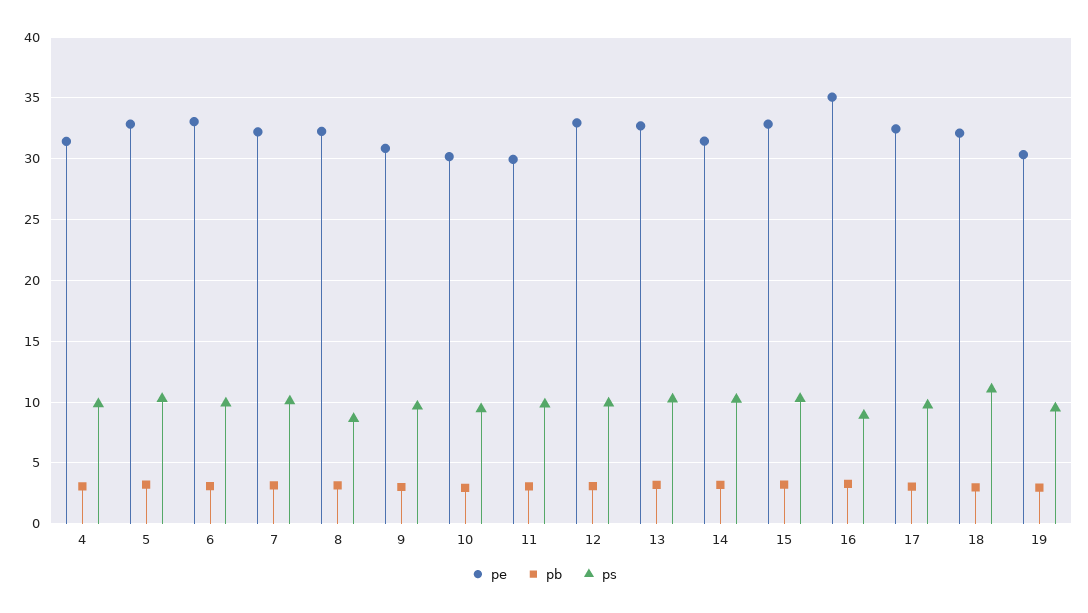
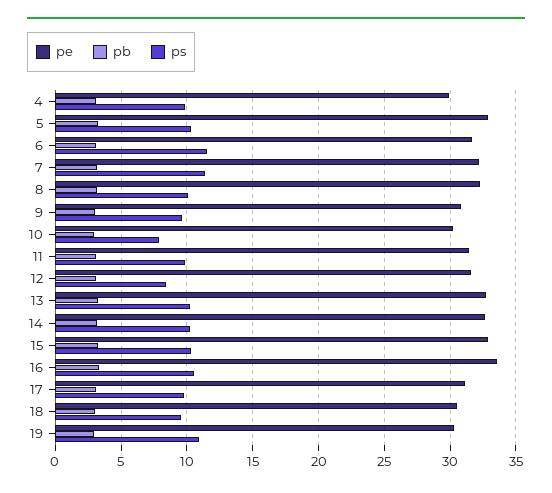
  {
    "pe": {
-     "4": 31.5,
+     "4": 30,
      "5": 33,
-     "6": 33,
+     "6": 31.5,
      "7": 32,
      "8": 32.5,
      "9": 31,
      "10": 30,
-     "11": 30,
+     "11": 31.5,
-     "12": 33,
+     "12": 31.5,
      "13": 32.5,
-     "14": 31.5,
+     "14": 32.5,
      "15": 33,
-     "16": 35,
+     "16": 33.5,
-     "17": 32.5,
+     "17": 31,
-     "18": 32,
+     "18": 30.5,
      "19": 30.5
    },
    "pb": {
      "4": 3,
      "5": 3,
      "6": 3,
      "7": 3,
      "8": 3,
      "9": 3,
      "10": 3,
      "11": 3,
      "12": 3,
      "13": 3,
      "14": 3,
      "15": 3,
      "16": 3.5,
      "17": 3,
      "18": 3,
      "19": 3
    },
    "ps": {
      "4": 10,
      "5": 10.5,
-     "6": 10,
+     "6": 11.5,
-     "7": 10,
+     "7": 11.5,
-     "8": 8.5,
+     "8": 10,
      "9": 9.5,
-     "10": 9.5,
+     "10": 8,
      "11": 10,
-     "12": 10,
+     "12": 8.5,
      "13": 10,
      "14": 10,
      "15": 10.5,
-     "16": 9,
+     "16": 10.5,
      "17": 10,
-     "18": 11,
+     "18": 9.5,
-     "19": 9.5
+     "19": 11
    }
  }

